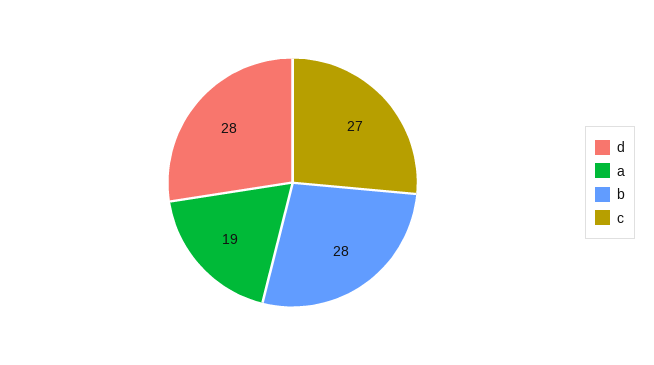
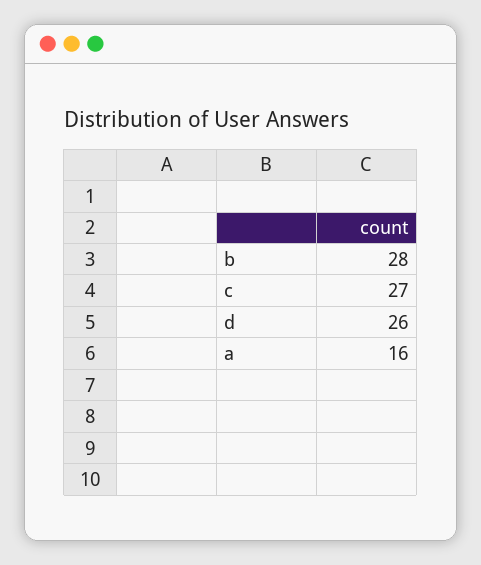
  {
-   "d": 28,
+   "d": 26,
-   "a": 19,
+   "a": 16,
    "b": 28,
    "c": 27
  }

